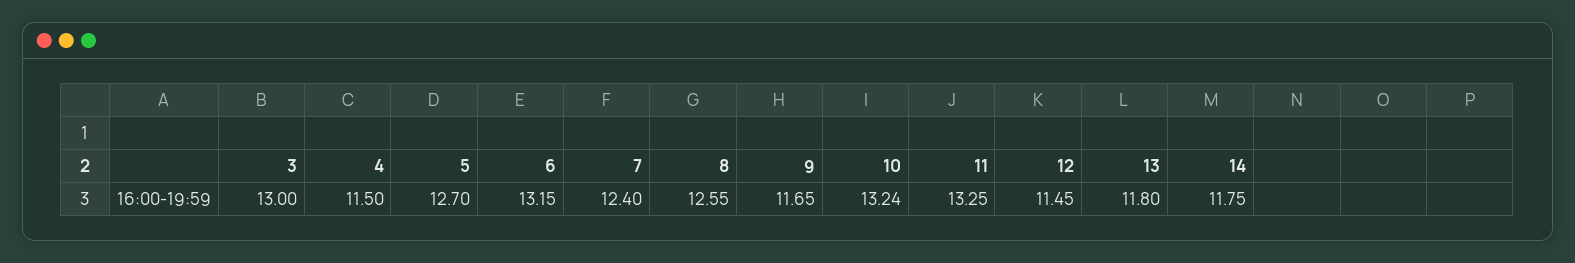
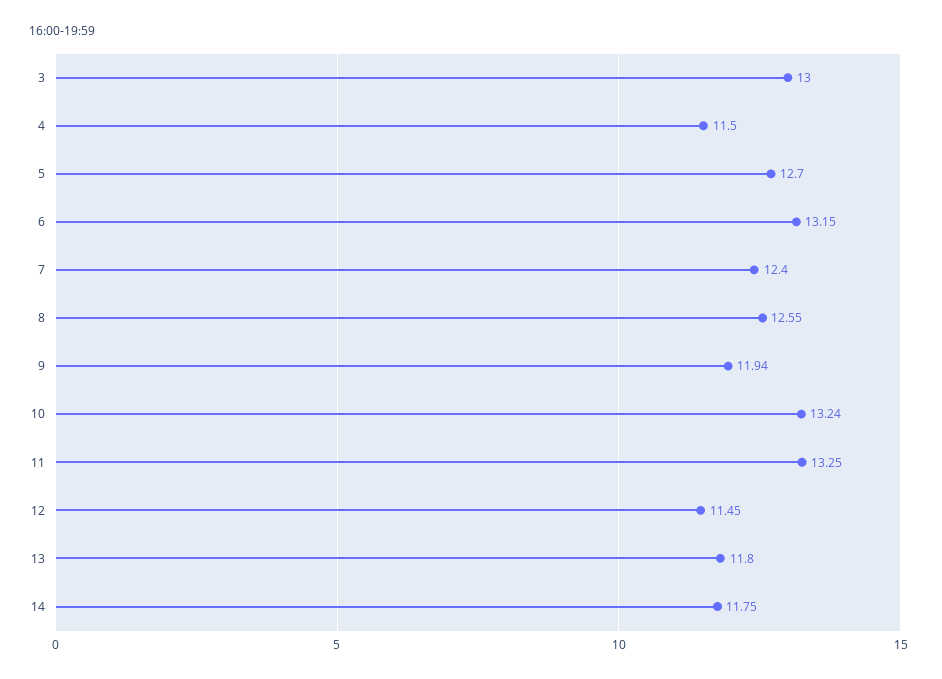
  {
    "3": 13,
    "4": 11.5,
    "5": 12.7,
    "6": 13.15,
    "7": 12.4,
    "8": 12.55,
-   "9": 11.65,
+   "9": 11.94,
    "10": 13.24,
    "11": 13.25,
    "12": 11.45,
    "13": 11.8,
    "14": 11.75
  }

